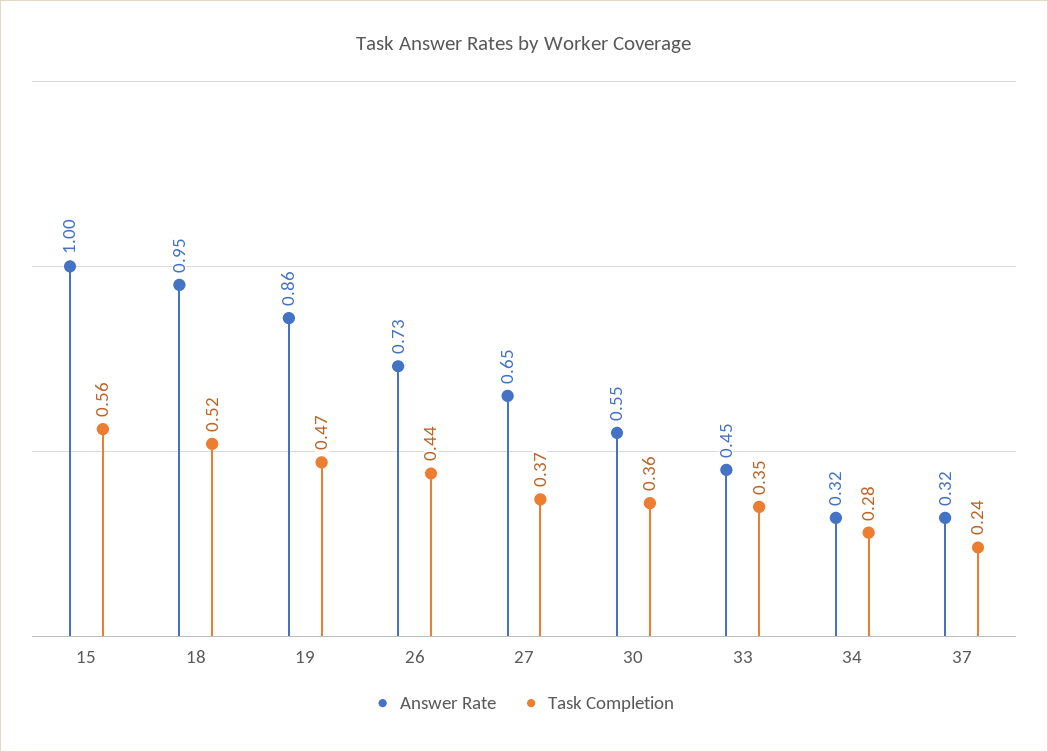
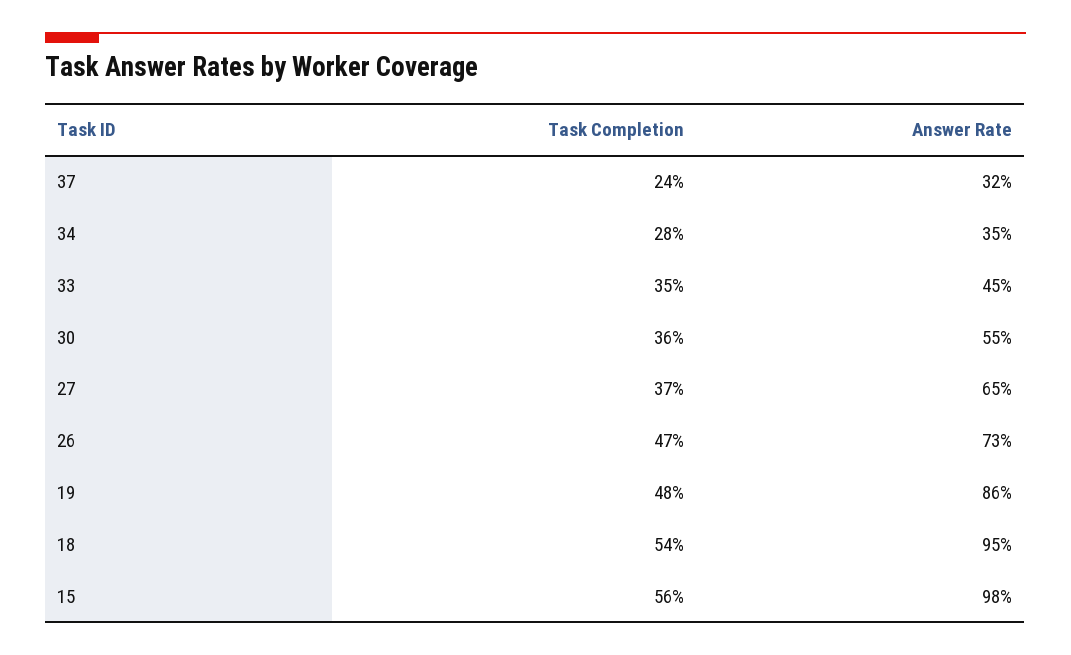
  {
    "Answer Rate": {
-     "15": 1,
+     "15": 0.98,
      "18": 0.95,
      "19": 0.86,
      "26": 0.73,
      "27": 0.65,
      "30": 0.55,
      "33": 0.45,
-     "34": 0.32,
+     "34": 0.35,
      "37": 0.32
    },
    "Task Completion": {
      "15": 0.56,
-     "18": 0.52,
+     "18": 0.54,
-     "19": 0.47,
+     "19": 0.48,
-     "26": 0.44,
+     "26": 0.47,
      "27": 0.37,
      "30": 0.36,
      "33": 0.35,
      "34": 0.28,
      "37": 0.24
    }
  }

